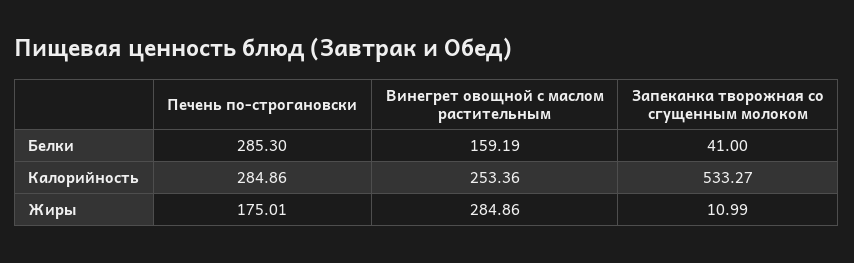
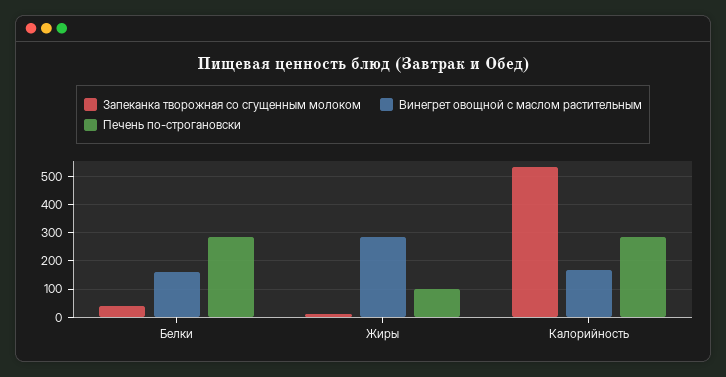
  {
    "Печень по-строгановски": {
      "Белки": 285.3,
      "Калорийность": 284.86,
-     "Жиры": 175.01
+     "Жиры": 100
    },
    "Винегрет овощной с маслом растительным": {
      "Белки": 159.19,
-     "Калорийность": 253.36,
+     "Калорийность": 175,
      "Жиры": 284.86
    },
    "Запеканка творожная со сгущенным молоком": {
      "Белки": 41,
      "Калорийность": 533.27,
      "Жиры": 10.99
    }
  }

